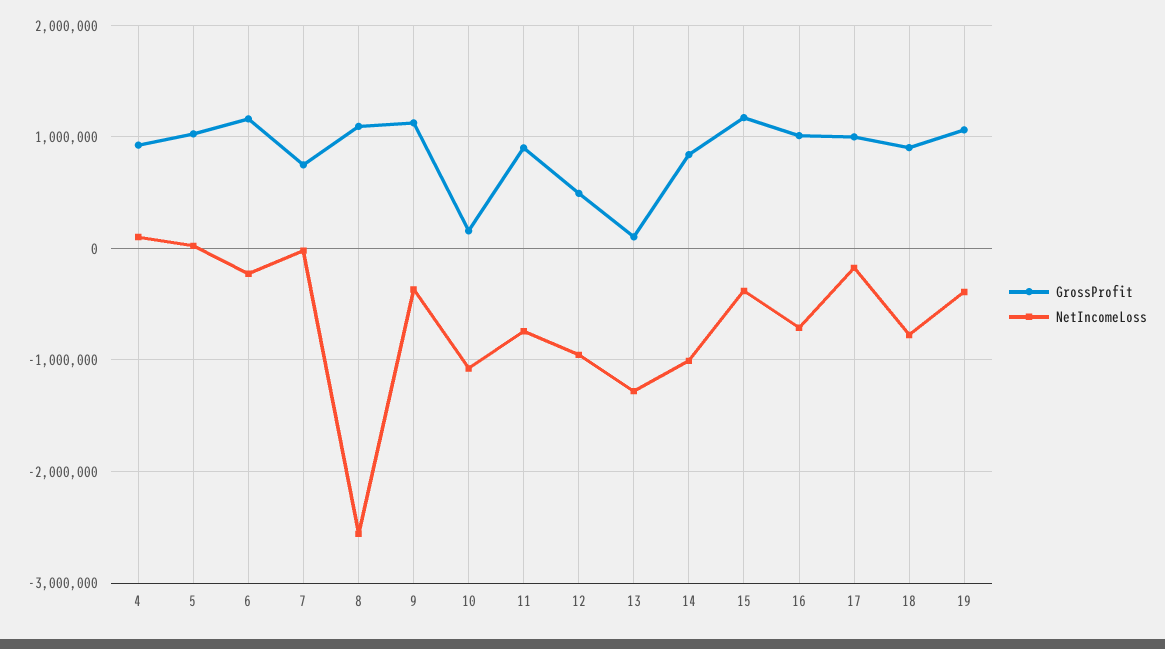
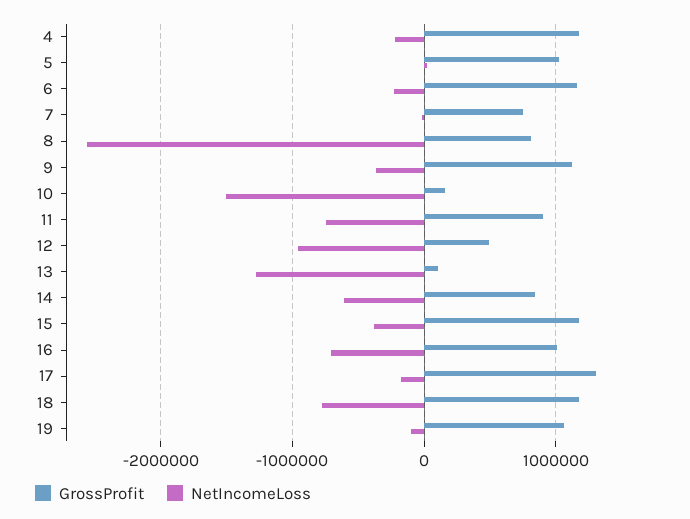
  {
    "GrossProfit": {
-     "4": 900000,
+     "4": 1200000,
      "5": 1000000,
      "6": 1200000,
      "7": 700000,
-     "8": 1100000,
+     "8": 800000,
      "9": 1100000,
      "10": 200000,
      "11": 900000,
      "12": 500000,
      "13": 100000,
      "14": 800000,
      "15": 1200000,
      "16": 1000000,
-     "17": 1000000,
+     "17": 1300000,
-     "18": 900000,
+     "18": 1200000,
      "19": 1100000
    },
    "NetIncomeLoss": {
-     "4": 100000,
+     "4": -200000,
      "5": 0,
      "6": -200000,
      "7": 0,
      "8": -2600000,
      "9": -400000,
-     "10": -1100000,
+     "10": -1500000,
      "11": -700000,
      "12": -1000000,
      "13": -1300000,
-     "14": -1000000,
+     "14": -600000,
      "15": -400000,
      "16": -700000,
      "17": -200000,
      "18": -800000,
-     "19": -400000
+     "19": -100000
    }
  }

